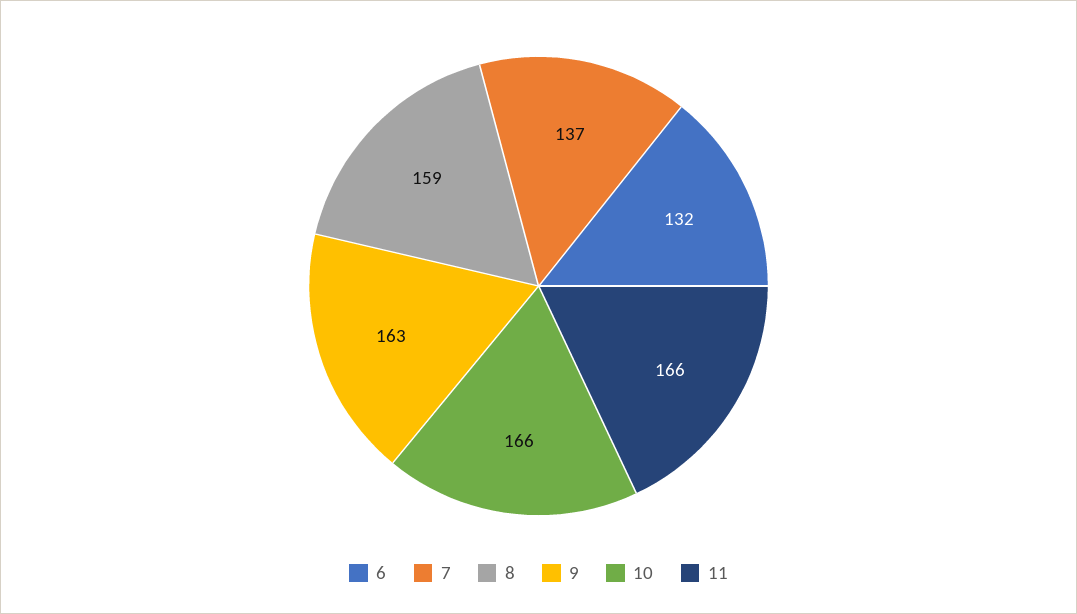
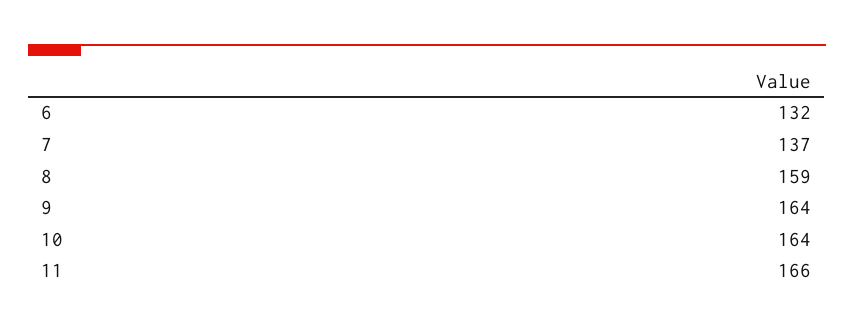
  {
    "6": 132,
    "7": 137,
    "8": 159,
-   "9": 163,
+   "9": 164,
-   "10": 166,
+   "10": 164,
    "11": 166
  }

